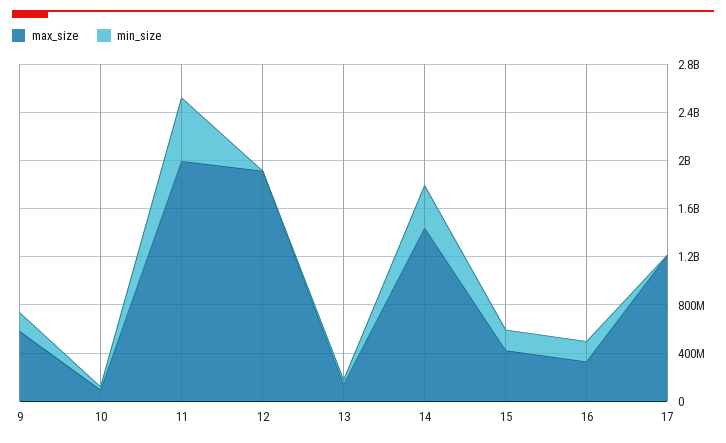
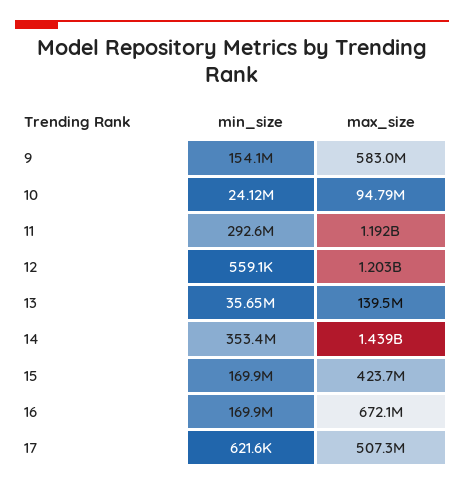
  {
    "max_size": {
      "9": 583000000,
      "10": 94790000,
-     "11": 2000000000,
+     "11": 1192000000,
-     "12": 1900000000,
+     "12": 1203000000,
      "13": 139500000,
      "14": 1439000000,
      "15": 423700000,
-     "16": 300000000,
+     "16": 672100000,
-     "17": 1200000000
+     "17": 507300000
    },
    "min_size": {
      "9": 154100000,
      "10": 24120000,
-     "11": 500000000,
+     "11": 292600000,
      "12": 559100,
      "13": 35650000,
      "14": 353400000,
      "15": 169900000,
      "16": 169900000,
      "17": 621600
    }
  }

